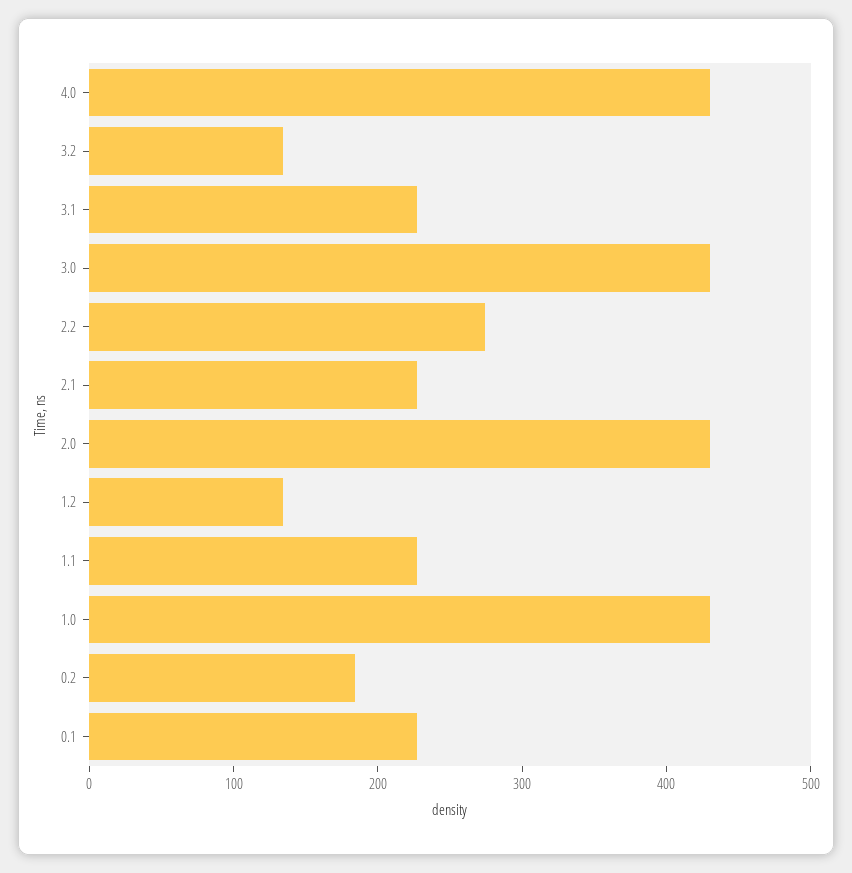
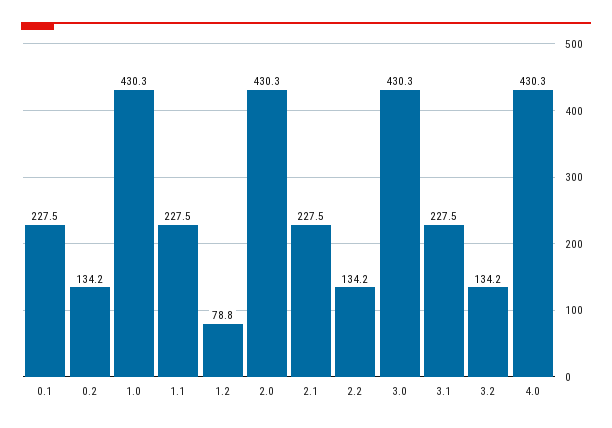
  {
    "4.0": 430.3,
    "3.2": 134.2,
    "3.1": 227.5,
    "3.0": 430.3,
-   "2.2": 280,
+   "2.2": 134.2,
    "2.1": 227.5,
    "2.0": 430.3,
-   "1.2": 140,
+   "1.2": 78.8,
    "1.1": 227.5,
    "1.0": 430.3,
-   "0.2": 180,
+   "0.2": 134.2,
    "0.1": 227.5
  }

